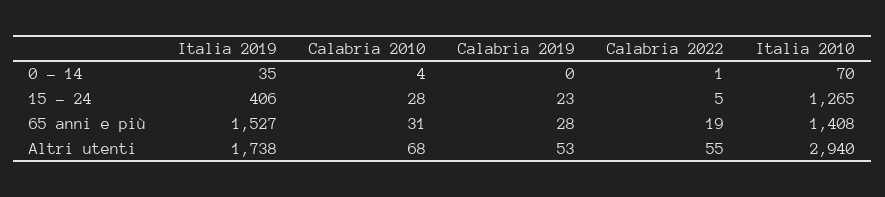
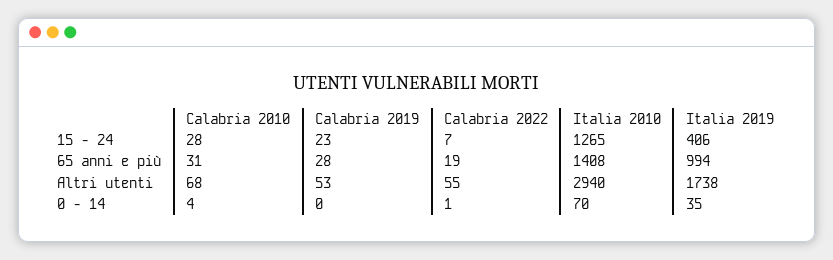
  {
    "Italia 2019": {
      "0 - 14": 35,
      "15 - 24": 406,
-     "65 anni e più": 1527,
+     "65 anni e più": 994,
      "Altri utenti": 1738
    },
    "Calabria 2010": {
      "0 - 14": 4,
      "15 - 24": 28,
      "65 anni e più": 31,
      "Altri utenti": 68
    },
    "Calabria 2019": {
      "0 - 14": 0,
      "15 - 24": 23,
      "65 anni e più": 28,
      "Altri utenti": 53
    },
    "Calabria 2022": {
      "0 - 14": 1,
-     "15 - 24": 5,
+     "15 - 24": 7,
      "65 anni e più": 19,
      "Altri utenti": 55
    },
    "Italia 2010": {
      "0 - 14": 70,
      "15 - 24": 1265,
      "65 anni e più": 1408,
      "Altri utenti": 2940
    }
  }

